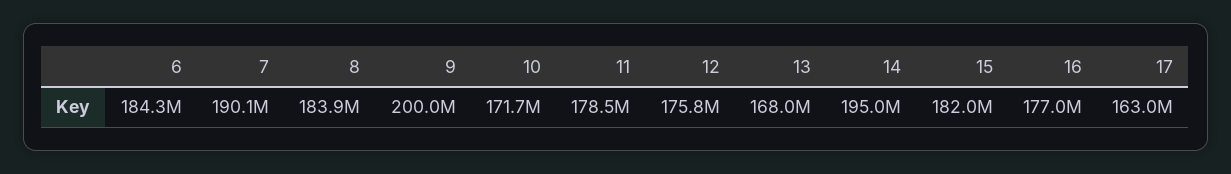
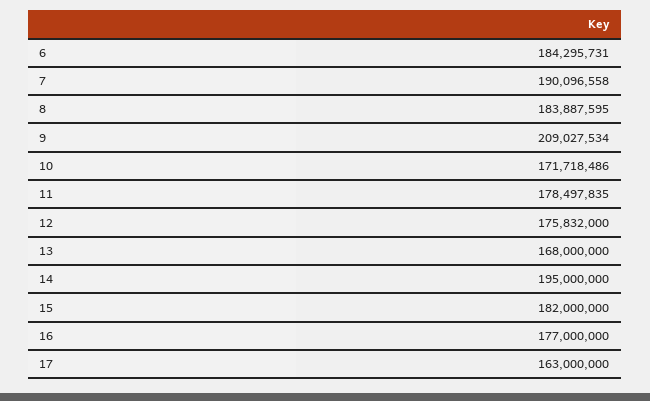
  {
    "6": 184295731,
    "7": 190096558,
    "8": 183887595,
-   "9": 200000000,
+   "9": 209027534,
    "10": 171718486,
    "11": 178497835,
    "12": 175832000,
    "13": 168000000,
    "14": 195000000,
    "15": 182000000,
    "16": 177000000,
    "17": 163000000
  }

